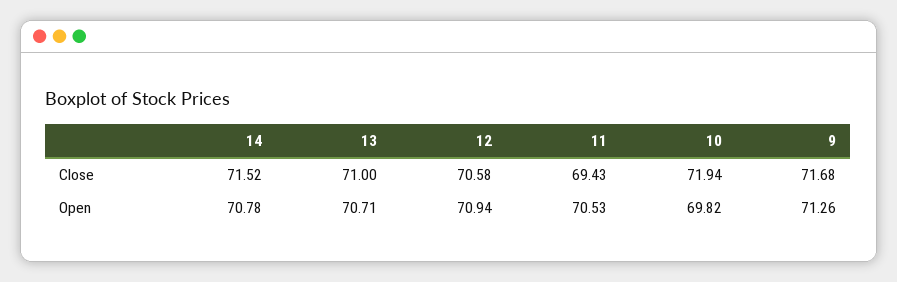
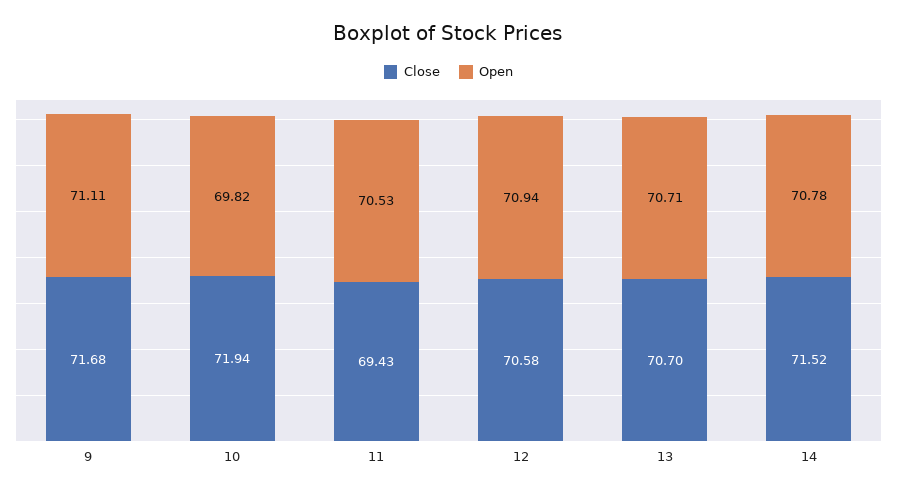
  {
    "Close": {
      "14": 71.52,
-     "13": 71,
+     "13": 70.7,
      "12": 70.58,
      "11": 69.43,
      "10": 71.94,
      "9": 71.68
    },
    "Open": {
      "14": 70.78,
      "13": 70.71,
      "12": 70.94,
      "11": 70.53,
      "10": 69.82,
-     "9": 71.26
+     "9": 71.11
    }
  }

